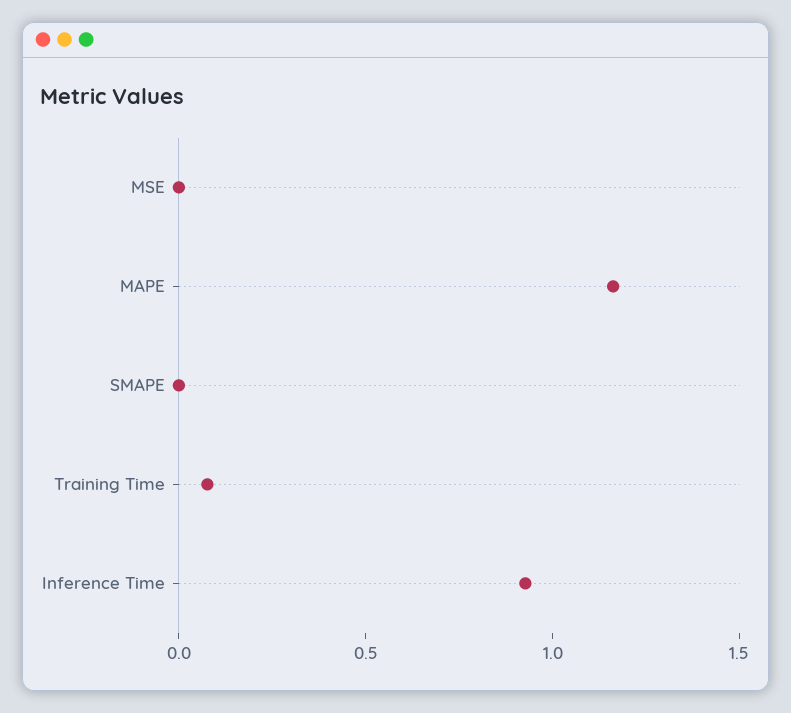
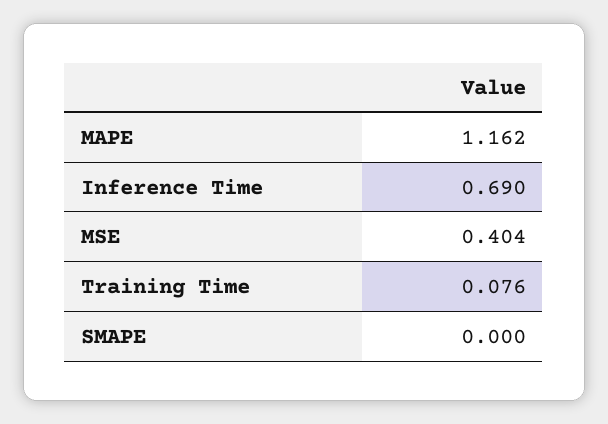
  {
-   "MSE": 0,
+   "MSE": 0.404,
    "MAPE": 1.162,
    "SMAPE": 0,
    "Training Time": 0.076,
-   "Inference Time": 0.9
+   "Inference Time": 0.69
  }

